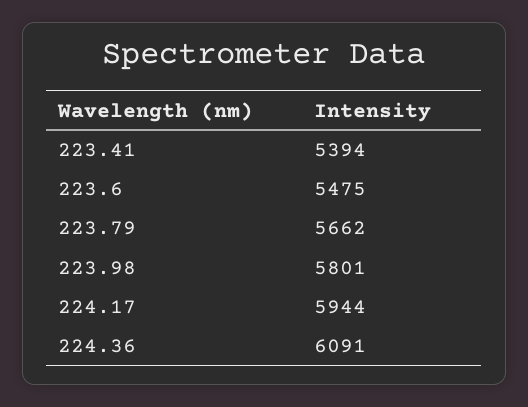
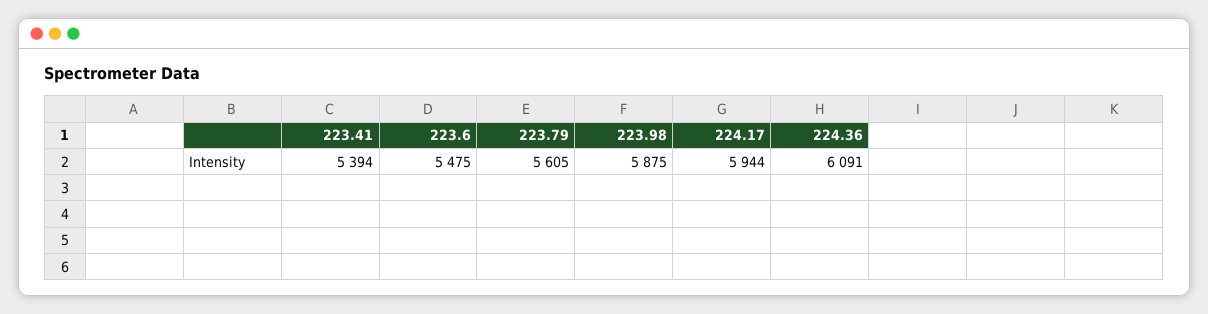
  {
    "223.41": 5394,
    "223.6": 5475,
-   "223.79": 5662,
+   "223.79": 5605,
-   "223.98": 5801,
+   "223.98": 5875,
    "224.17": 5944,
    "224.36": 6091
  }

